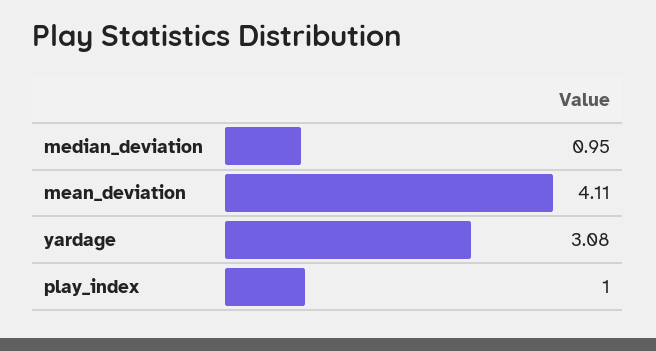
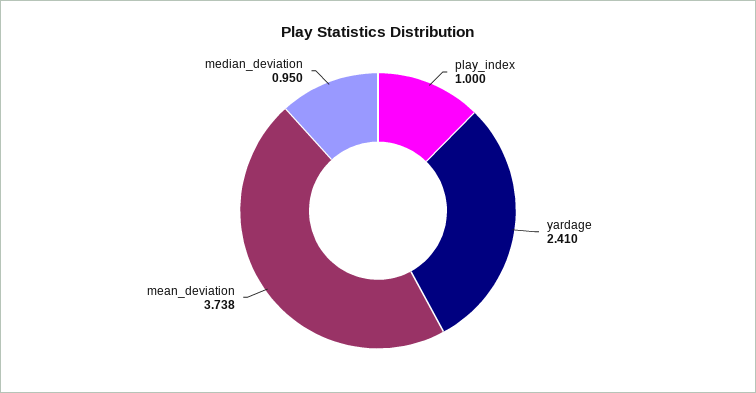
  {
    "median_deviation": 0.95,
-   "mean_deviation": 4.11,
+   "mean_deviation": 3.738,
-   "yardage": 3.08,
+   "yardage": 2.41,
    "play_index": 1
  }

